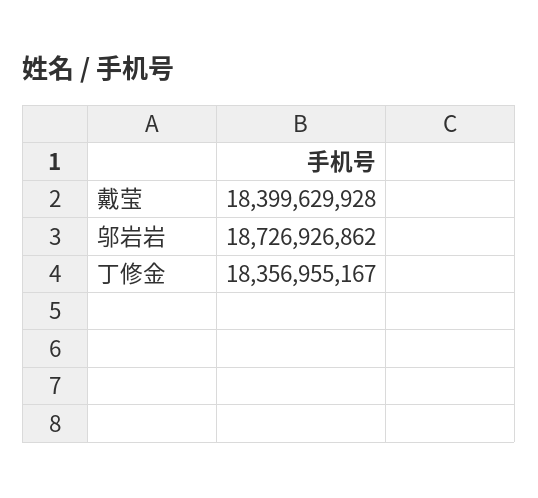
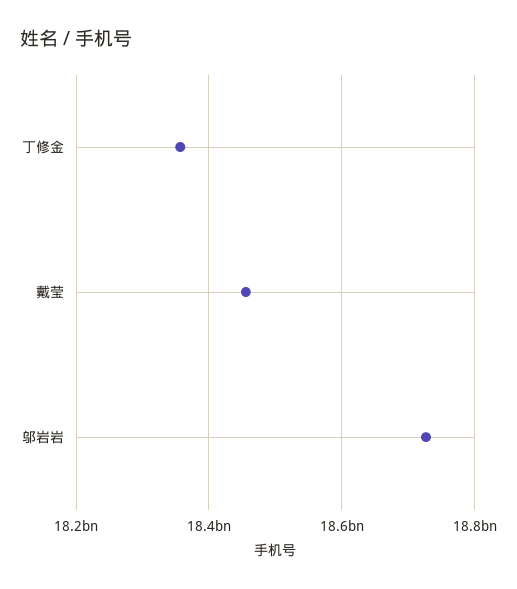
  {
-   "戴莹": 18399629928,
+   "戴莹": 18460000000,
    "邬岩岩": 18726926862,
    "丁修金": 18356955167
  }

